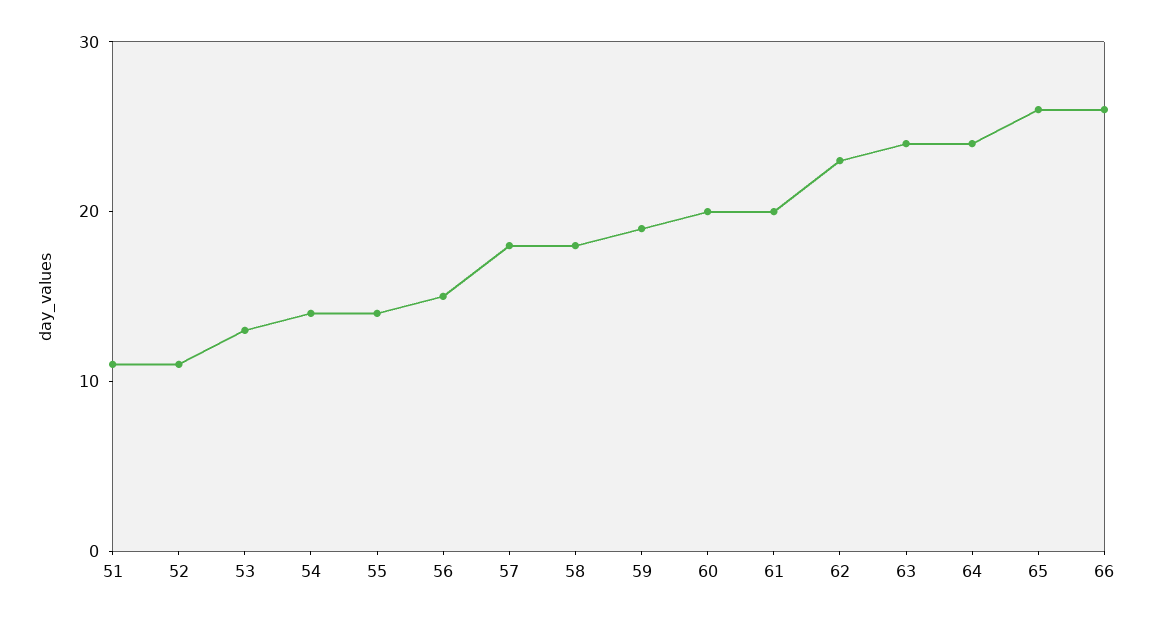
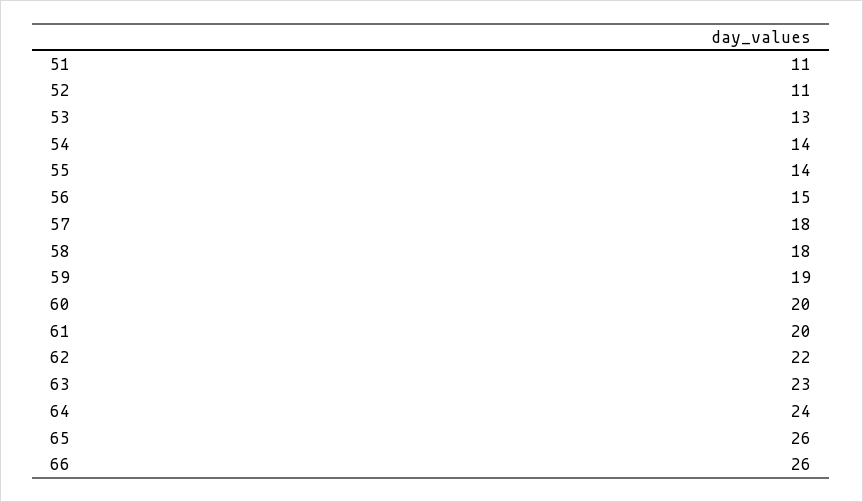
  {
    "51": 11,
    "52": 11,
    "53": 13,
    "54": 14,
    "55": 14,
    "56": 15,
    "57": 18,
    "58": 18,
    "59": 19,
    "60": 20,
    "61": 20,
-   "62": 23,
+   "62": 22,
-   "63": 24,
+   "63": 23,
    "64": 24,
    "65": 26,
    "66": 26
  }

